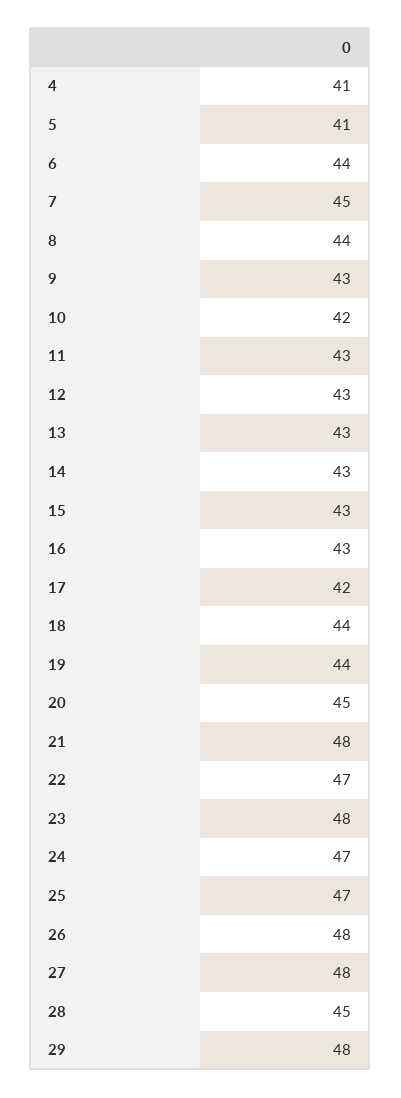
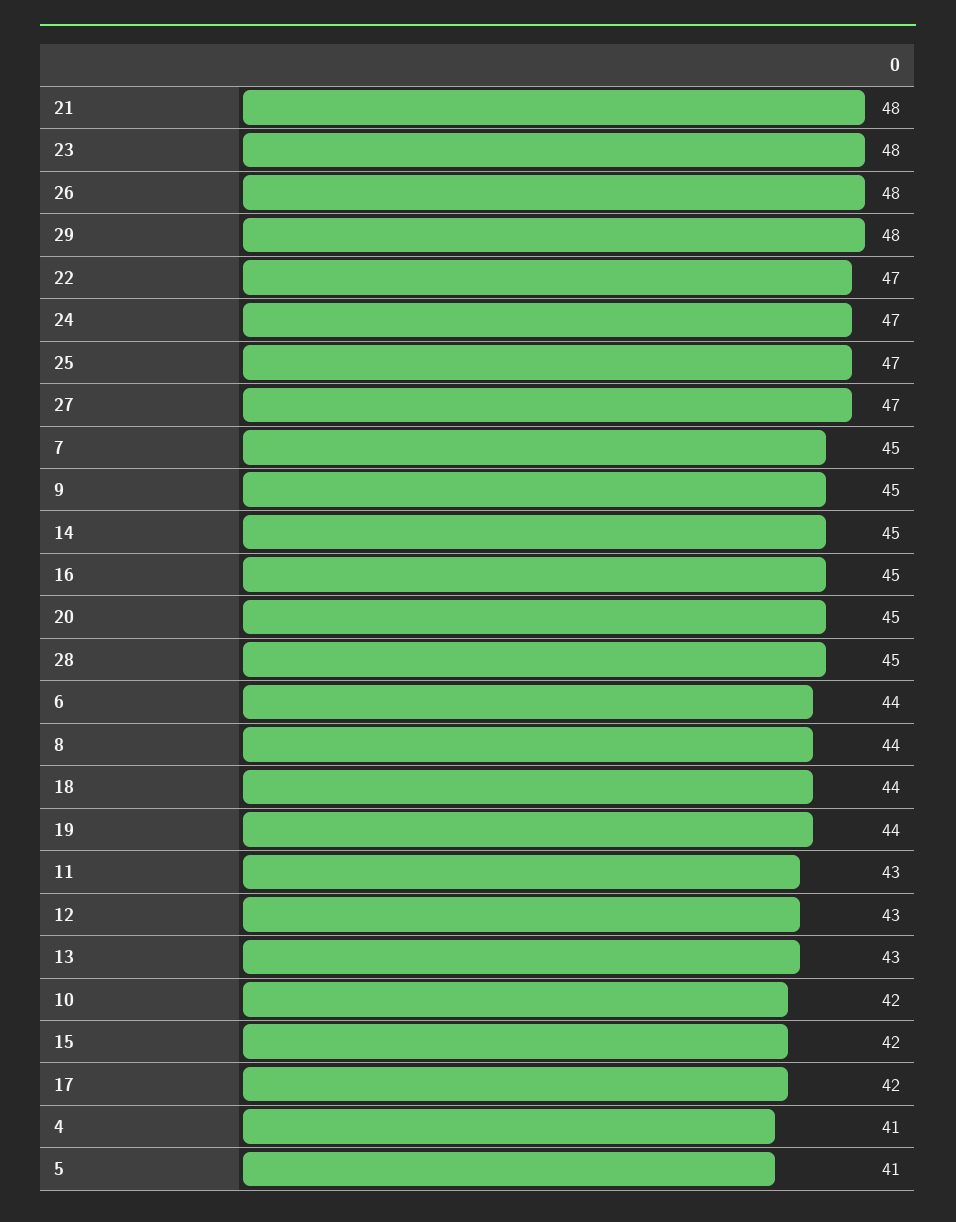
  {
    "4": 41,
    "5": 41,
    "6": 44,
    "7": 45,
    "8": 44,
-   "9": 43,
+   "9": 45,
    "10": 42,
    "11": 43,
    "12": 43,
    "13": 43,
-   "14": 43,
+   "14": 45,
-   "15": 43,
+   "15": 42,
-   "16": 43,
+   "16": 45,
    "17": 42,
    "18": 44,
    "19": 44,
    "20": 45,
    "21": 48,
    "22": 47,
    "23": 48,
    "24": 47,
    "25": 47,
    "26": 48,
-   "27": 48,
+   "27": 47,
    "28": 45,
    "29": 48
  }

